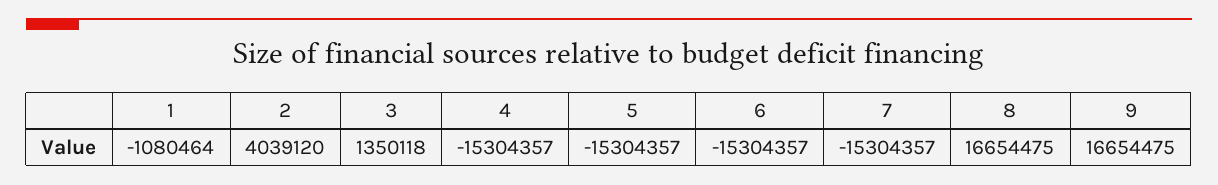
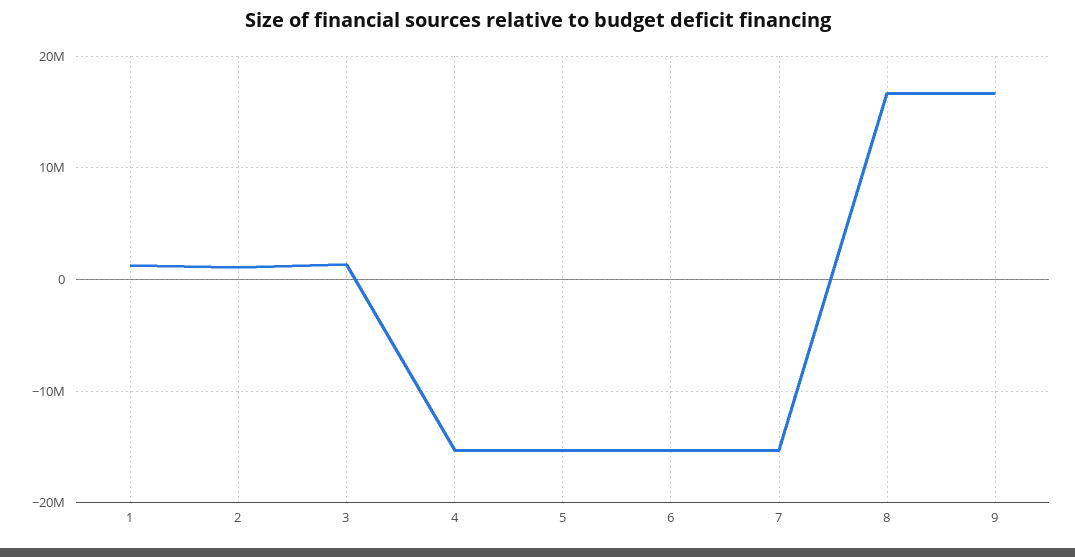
  {
-   "1": -1080464,
+   "1": 1000000,
-   "2": 4039120,
+   "2": 1000000,
    "3": 1350118,
    "4": -15304357,
    "5": -15304357,
    "6": -15304357,
    "7": -15304357,
    "8": 16654475,
    "9": 16654475
  }

